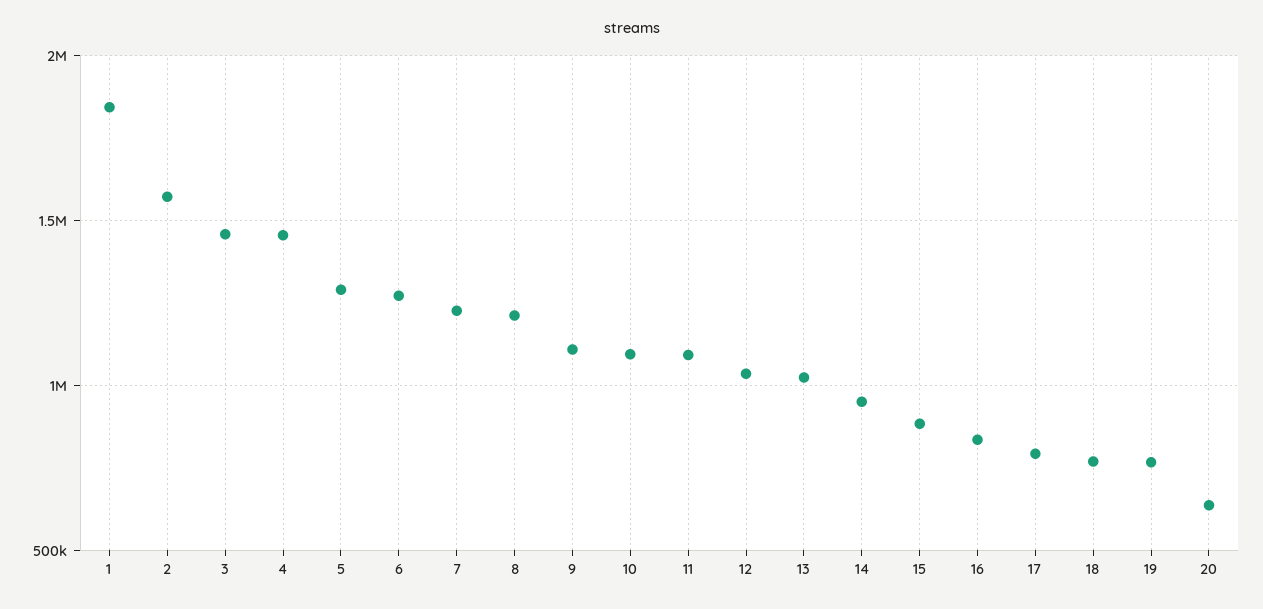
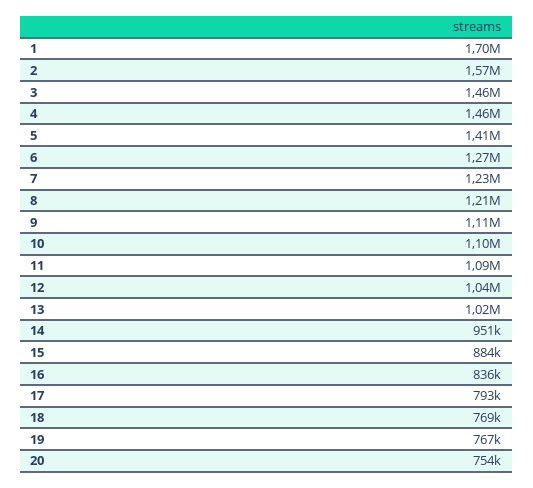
  {
-   "1": 1850000,
+   "1": 1700000,
    "2": 1570000,
    "3": 1460000,
    "4": 1460000,
-   "5": 1300000,
+   "5": 1410000,
    "6": 1270000,
    "7": 1230000,
    "8": 1210000,
    "9": 1110000,
    "10": 1100000,
    "11": 1090000,
    "12": 1040000,
    "13": 1020000,
    "14": 951000,
    "15": 884000,
    "16": 836000,
    "17": 793000,
    "18": 769000,
    "19": 767000,
-   "20": 650000
+   "20": 754000
  }

